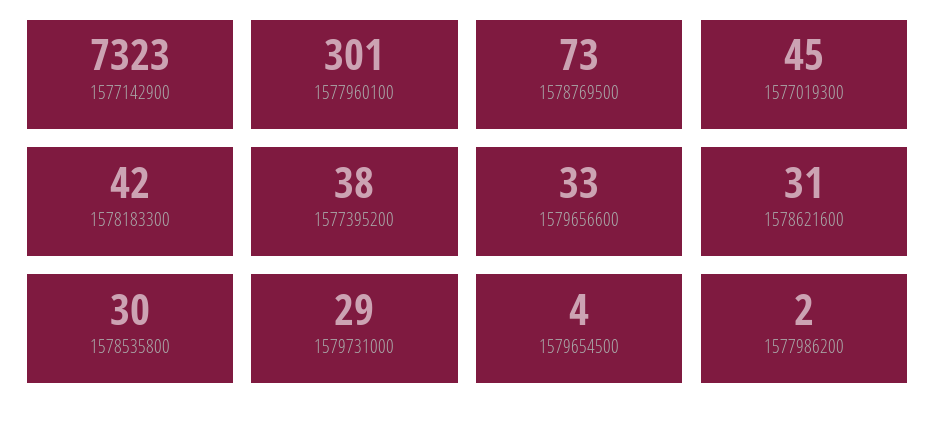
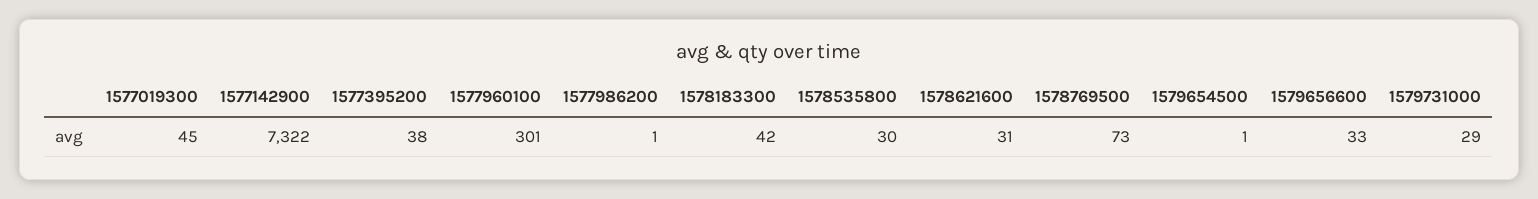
  {
-   "1577142900": 7323,
+   "1577142900": 7322,
    "1577960100": 301,
    "1578769500": 73,
    "1577019300": 45,
    "1578183300": 42,
    "1577395200": 38,
    "1579656600": 33,
    "1578621600": 31,
    "1578535800": 30,
    "1579731000": 29,
-   "1579654500": 4,
+   "1579654500": 1,
-   "1577986200": 2
+   "1577986200": 1
  }

